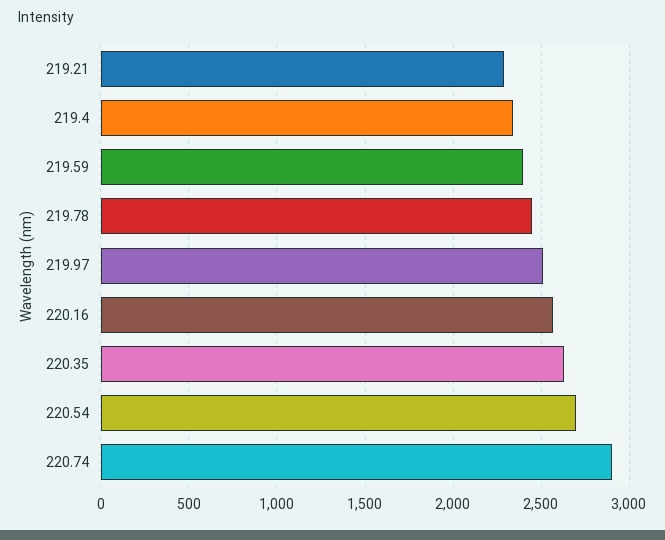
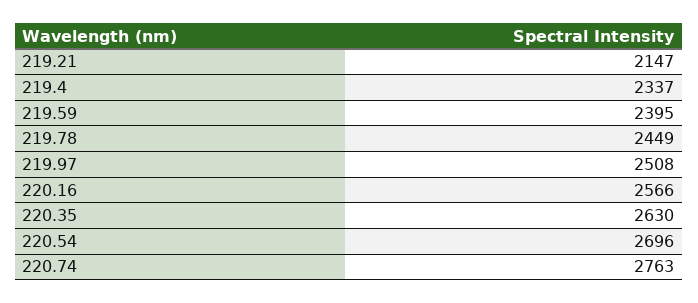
  {
-   "219.21": 2300,
+   "219.21": 2147,
    "219.4": 2337,
    "219.59": 2395,
    "219.78": 2449,
    "219.97": 2508,
    "220.16": 2566,
    "220.35": 2630,
    "220.54": 2696,
-   "220.74": 2900
+   "220.74": 2763
  }

